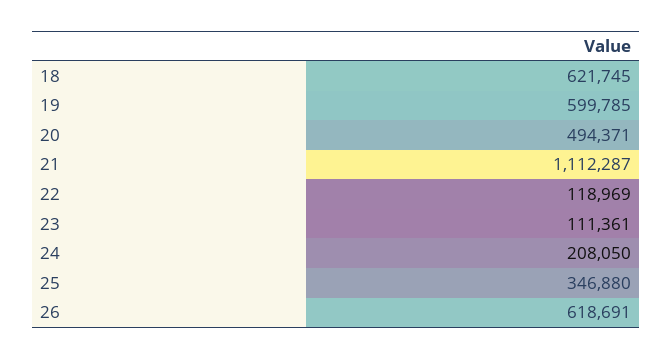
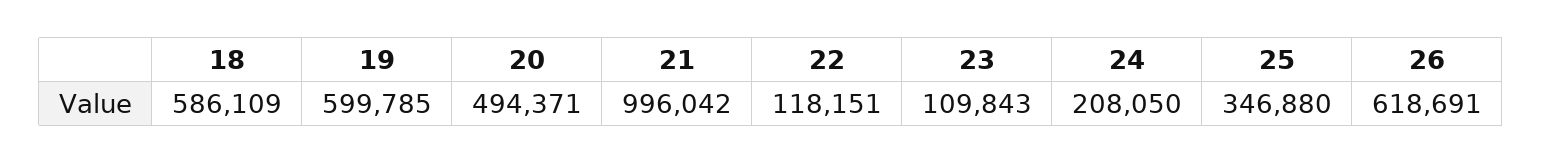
  {
-   "18": 621745,
+   "18": 586109,
    "19": 599785,
    "20": 494371,
-   "21": 1112287,
+   "21": 996042,
-   "22": 118969,
+   "22": 118151,
-   "23": 111361,
+   "23": 109843,
    "24": 208050,
    "25": 346880,
    "26": 618691
  }

